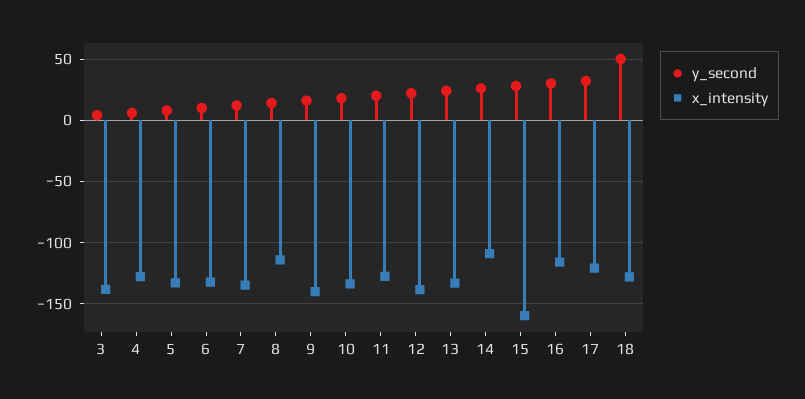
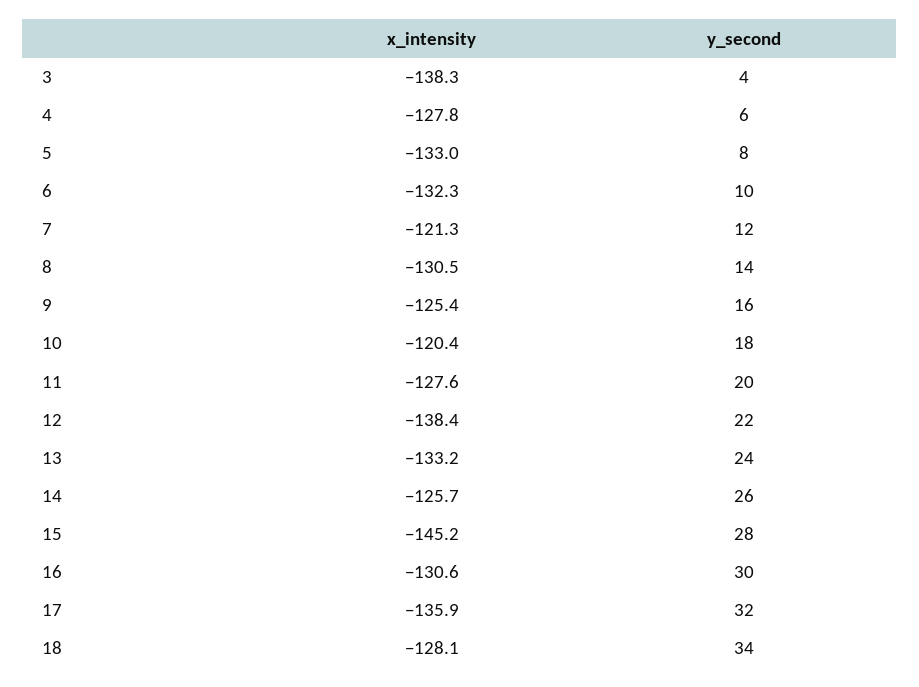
  {
    "y_second": {
      "3": 4,
      "4": 6,
      "5": 8,
      "6": 10,
      "7": 12,
      "8": 14,
      "9": 16,
      "10": 18,
      "11": 20,
      "12": 22,
      "13": 24,
      "14": 26,
      "15": 28,
      "16": 30,
      "17": 32,
-     "18": 50
+     "18": 34
    },
    "x_intensity": {
      "3": -138.3,
      "4": -127.8,
      "5": -133,
      "6": -132.3,
-     "7": -135,
+     "7": -121.3,
-     "8": -115,
+     "8": -130.5,
-     "9": -140,
+     "9": -125.4,
-     "10": -135,
+     "10": -120.4,
      "11": -127.6,
      "12": -138.4,
      "13": -133.2,
-     "14": -110,
+     "14": -125.7,
-     "15": -160,
+     "15": -145.2,
-     "16": -115,
+     "16": -130.6,
-     "17": -120,
+     "17": -135.9,
      "18": -128.1
    }
  }

